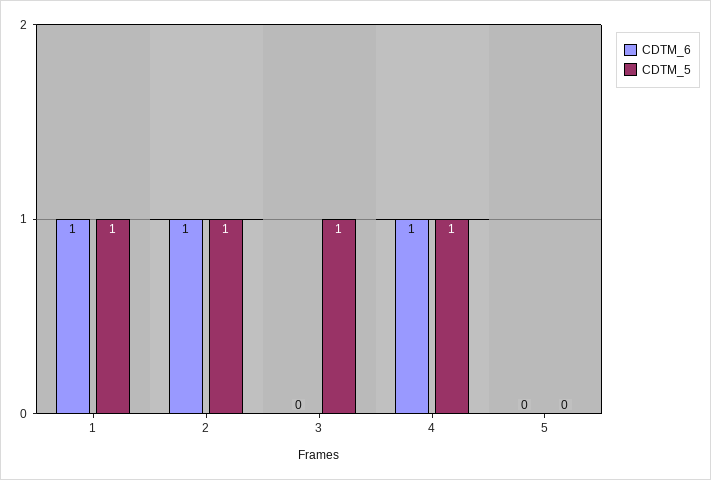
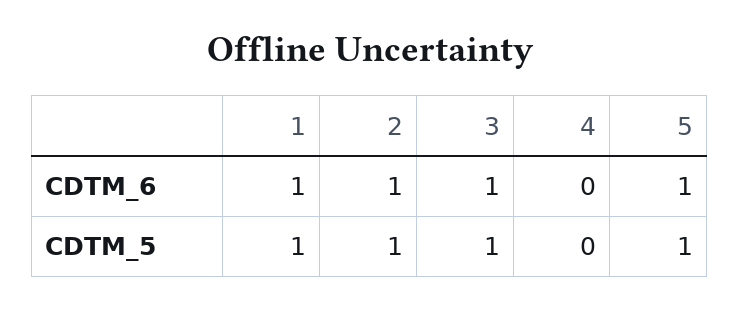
  {
    "CDTM_6": {
      "1": 1,
      "2": 1,
-     "3": 0,
+     "3": 1,
-     "4": 1,
+     "4": 0,
-     "5": 0
+     "5": 1
    },
    "CDTM_5": {
      "1": 1,
      "2": 1,
      "3": 1,
-     "4": 1,
+     "4": 0,
-     "5": 0
+     "5": 1
    }
  }

